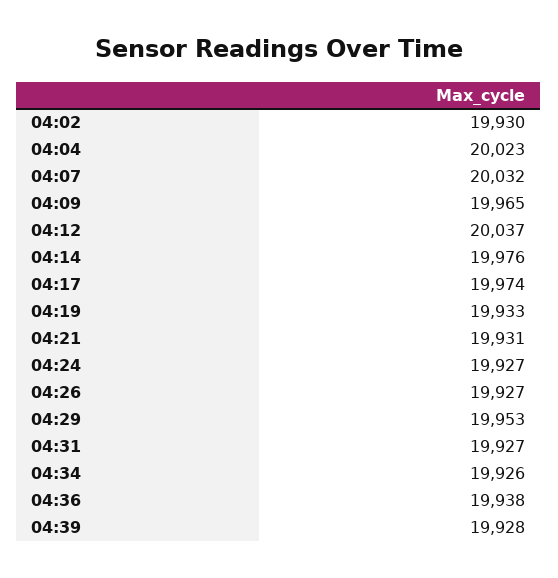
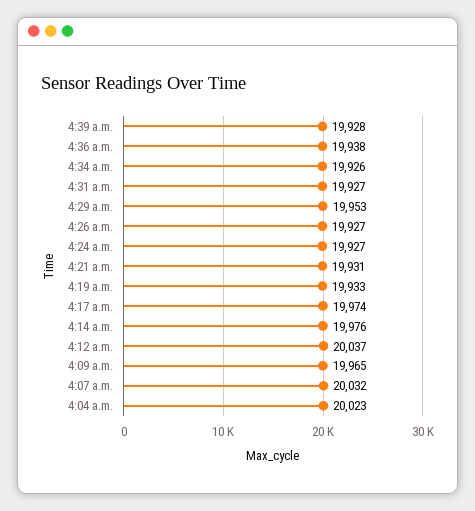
  {
-   "04:02": 19930,
    "04:04": 20023,
    "04:07": 20032,
    "04:09": 19965,
    "04:12": 20037,
    "04:14": 19976,
    "04:17": 19974,
    "04:19": 19933,
    "04:21": 19931,
    "04:24": 19927,
    "04:26": 19927,
    "04:29": 19953,
    "04:31": 19927,
    "04:34": 19926,
    "04:36": 19938,
    "04:39": 19928
  }

